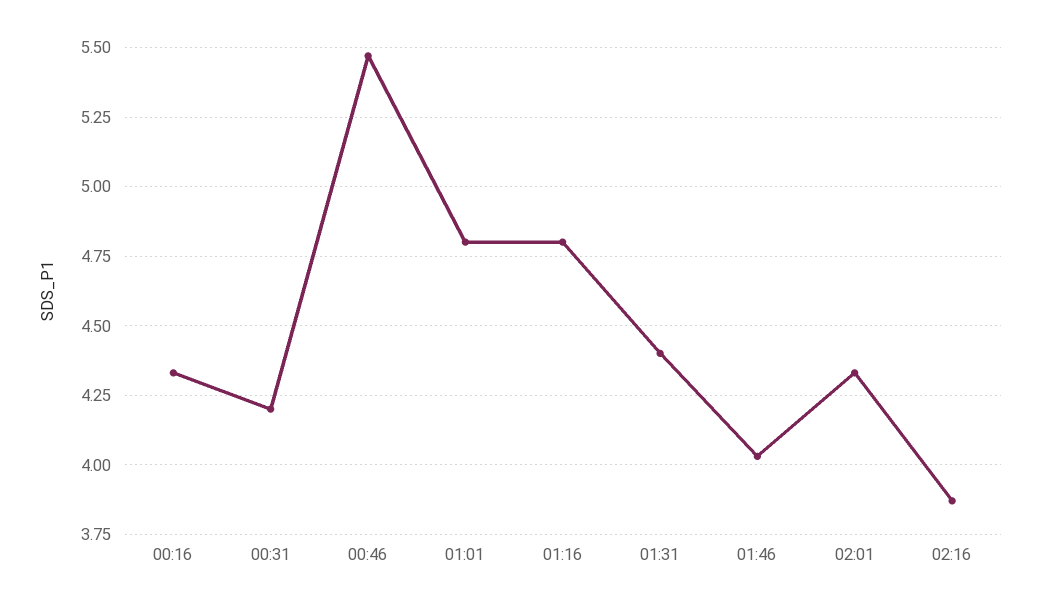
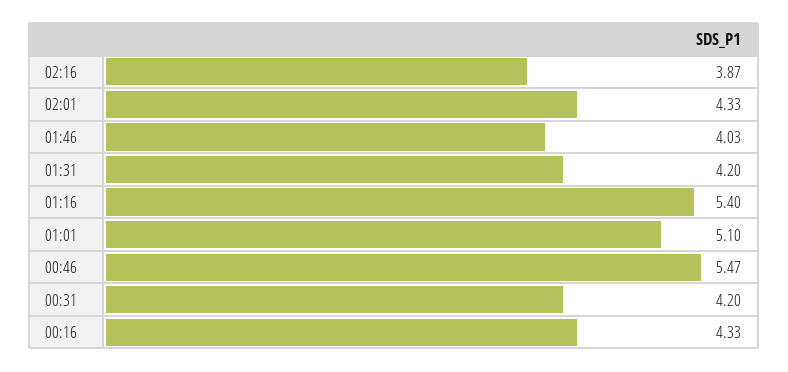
  {
    "00:16": 4.33,
    "00:31": 4.2,
    "00:46": 5.47,
-   "01:01": 4.8,
+   "01:01": 5.1,
-   "01:16": 4.8,
+   "01:16": 5.4,
-   "01:31": 4.4,
+   "01:31": 4.2,
    "01:46": 4.03,
    "02:01": 4.33,
    "02:16": 3.87
  }

